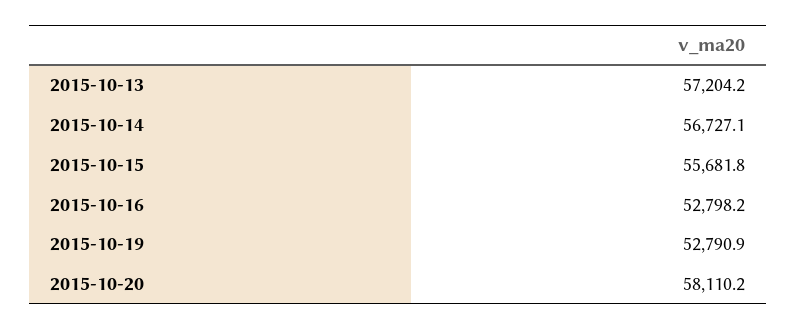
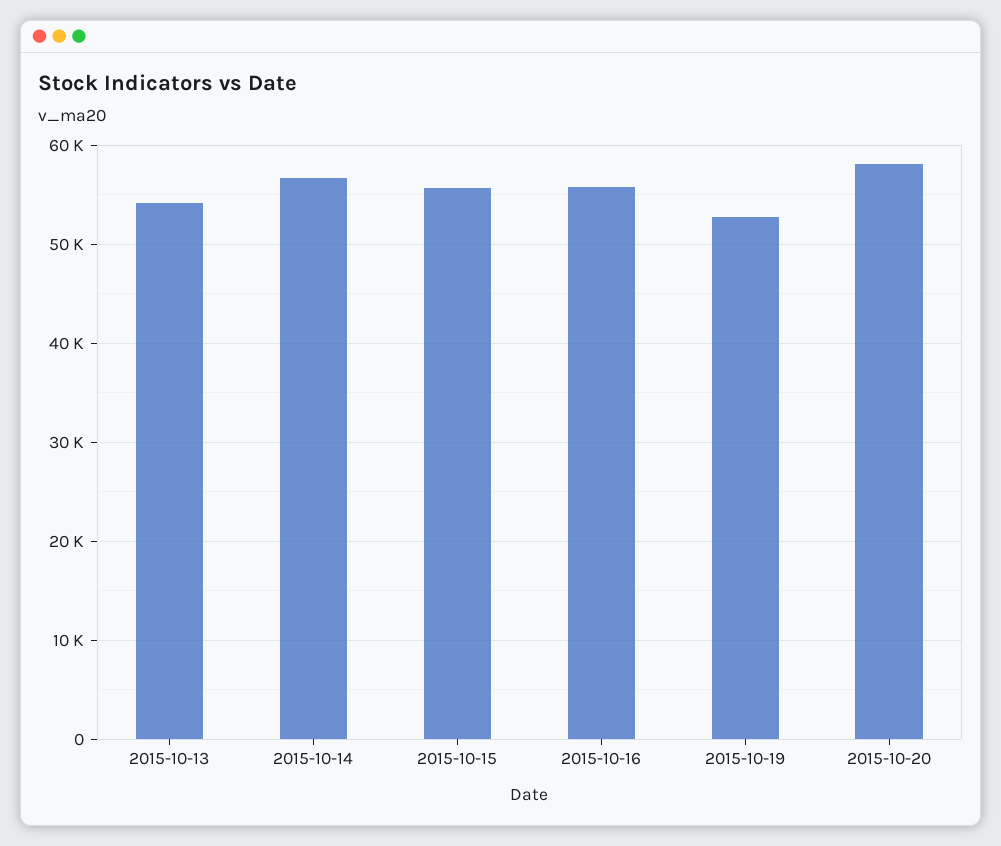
  {
-   "2015-10-13": 57204.2,
+   "2015-10-13": 54000,
    "2015-10-14": 56727.1,
    "2015-10-15": 55681.8,
-   "2015-10-16": 52798.2,
+   "2015-10-16": 56000,
    "2015-10-19": 52790.9,
    "2015-10-20": 58110.2
  }

